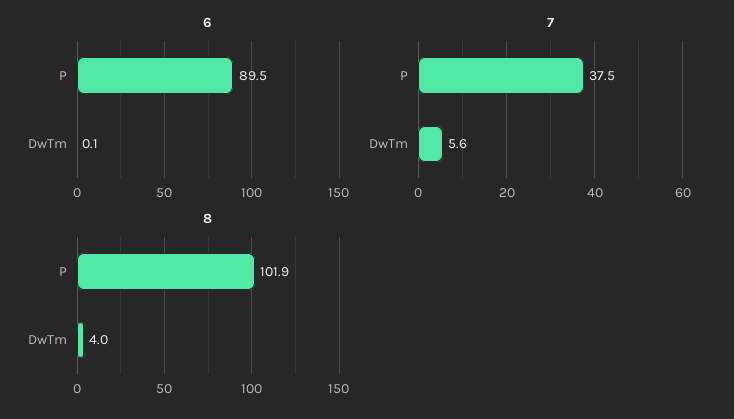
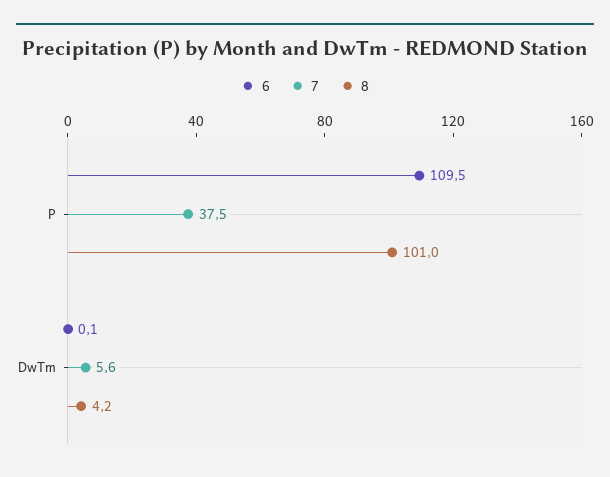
  {
    "6": {
-     "P": 89.5,
+     "P": 109.5,
      "DwTm": 0.1
    },
    "7": {
      "P": 37.5,
      "DwTm": 5.6
    },
    "8": {
-     "P": 101.9,
+     "P": 101,
-     "DwTm": 4
+     "DwTm": 4.2
    }
  }

